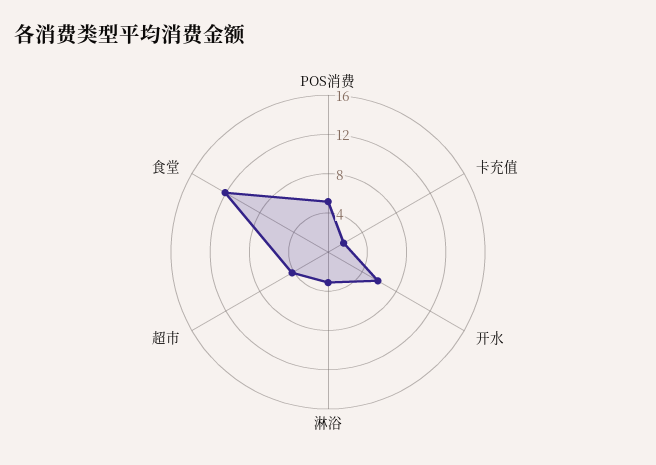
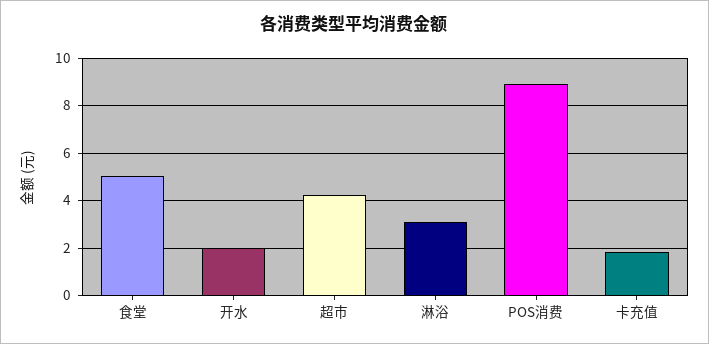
  {
-   "POS消费": 5,
+   "POS消费": 9,
    "卡充值": 2,
-   "开水": 6,
+   "开水": 2,
    "淋浴": 3,
    "超市": 4,
-   "食堂": 12
+   "食堂": 5
  }

